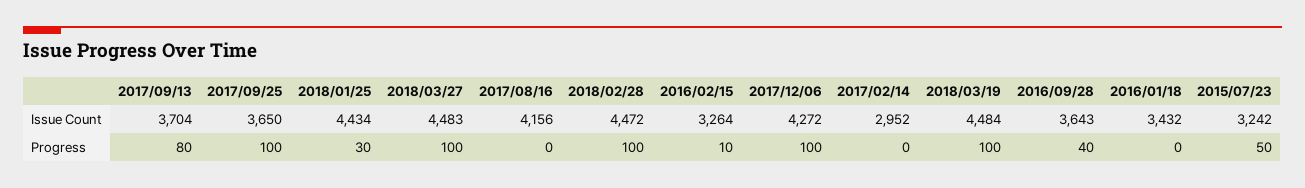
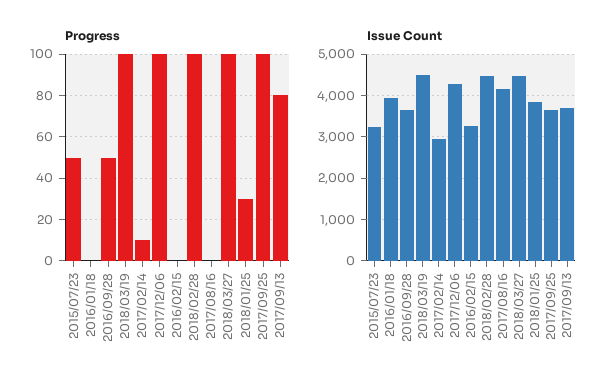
  {
    "Issue Count": {
      "2017/09/13": 3704,
      "2017/09/25": 3650,
-     "2018/01/25": 4434,
+     "2018/01/25": 3800,
      "2018/03/27": 4483,
      "2017/08/16": 4156,
      "2018/02/28": 4472,
      "2016/02/15": 3264,
      "2017/12/06": 4272,
      "2017/02/14": 2952,
      "2018/03/19": 4484,
      "2016/09/28": 3643,
-     "2016/01/18": 3432,
+     "2016/01/18": 4000,
      "2015/07/23": 3242
    },
    "Progress": {
      "2017/09/13": 80,
      "2017/09/25": 100,
      "2018/01/25": 30,
      "2018/03/27": 100,
      "2017/08/16": 0,
      "2018/02/28": 100,
-     "2016/02/15": 10,
+     "2016/02/15": 0,
      "2017/12/06": 100,
-     "2017/02/14": 0,
+     "2017/02/14": 10,
      "2018/03/19": 100,
-     "2016/09/28": 40,
+     "2016/09/28": 50,
      "2016/01/18": 0,
      "2015/07/23": 50
    }
  }

